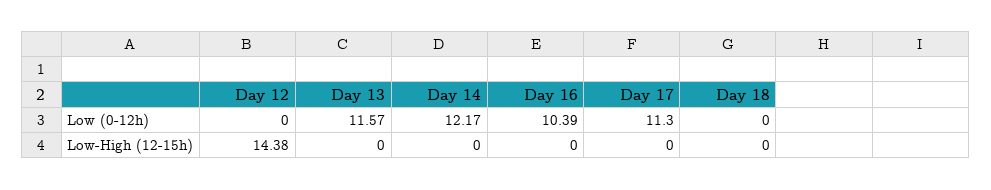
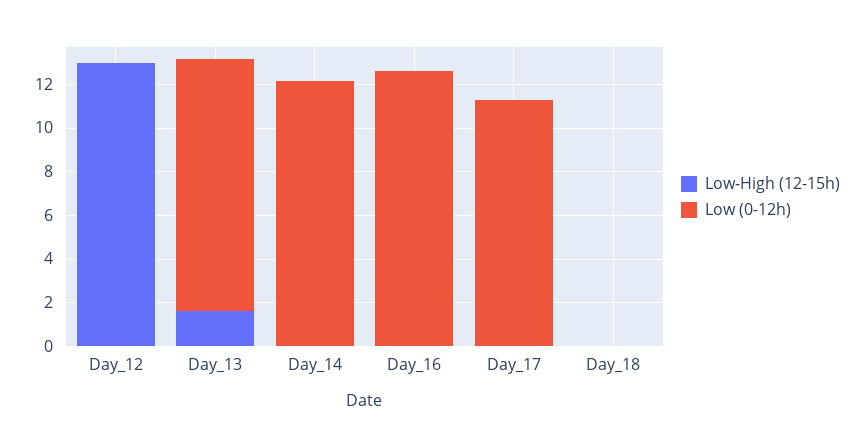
  {
    "Low (0-12h)": {
      "Day 12": 0,
      "Day 13": 11.57,
      "Day 14": 12.17,
-     "Day 16": 10.39,
+     "Day 16": 12.5,
      "Day 17": 11.3,
      "Day 18": 0
    },
    "Low-High (12-15h)": {
-     "Day 12": 14.38,
+     "Day 12": 13,
-     "Day 13": 0,
+     "Day 13": 1.5,
      "Day 14": 0,
      "Day 16": 0,
      "Day 17": 0,
      "Day 18": 0
    }
  }

